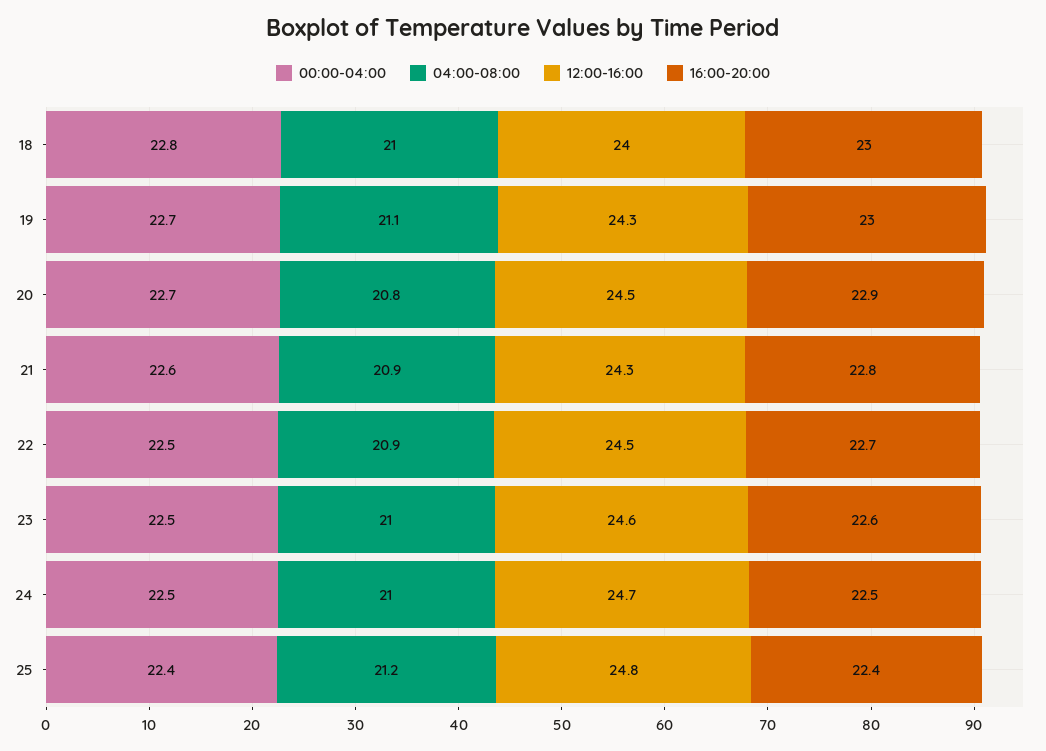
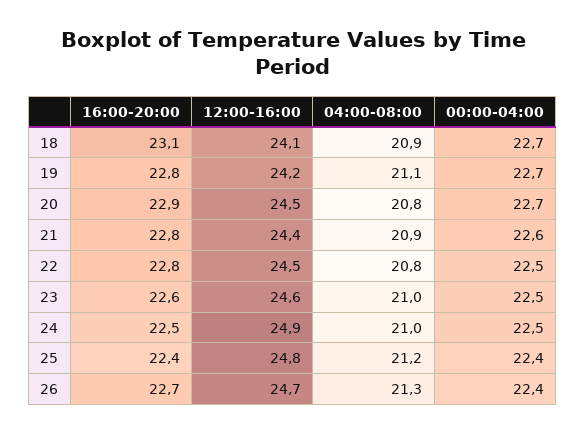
  {
    "00:00-04:00": {
-     "18": 22.8,
+     "18": 22.7,
      "19": 22.7,
      "20": 22.7,
      "21": 22.6,
      "22": 22.5,
      "23": 22.5,
      "24": 22.5,
-     "25": 22.4
+     "25": 22.4,
+     "26": 22.4
    },
    "04:00-08:00": {
-     "18": 21,
+     "18": 20.9,
      "19": 21.1,
      "20": 20.8,
      "21": 20.9,
-     "22": 20.9,
+     "22": 20.8,
      "23": 21,
      "24": 21,
-     "25": 21.2
+     "25": 21.2,
+     "26": 21.3
    },
    "12:00-16:00": {
-     "18": 24,
+     "18": 24.1,
-     "19": 24.3,
+     "19": 24.2,
      "20": 24.5,
-     "21": 24.3,
+     "21": 24.4,
      "22": 24.5,
      "23": 24.6,
-     "24": 24.7,
+     "24": 24.9,
-     "25": 24.8
+     "25": 24.8,
+     "26": 24.7
    },
    "16:00-20:00": {
-     "18": 23,
+     "18": 23.1,
-     "19": 23,
+     "19": 22.8,
      "20": 22.9,
      "21": 22.8,
-     "22": 22.7,
+     "22": 22.8,
      "23": 22.6,
      "24": 22.5,
-     "25": 22.4
+     "25": 22.4,
+     "26": 22.7
    }
  }

